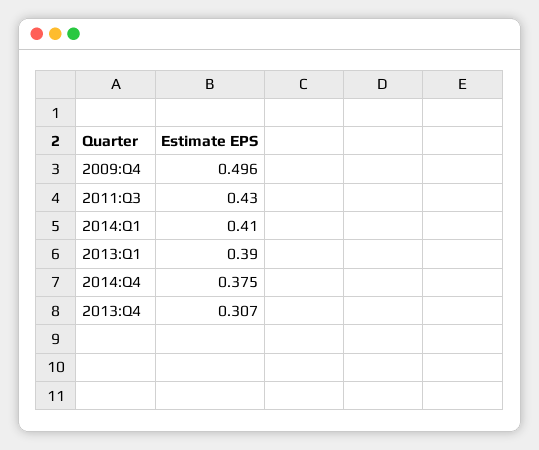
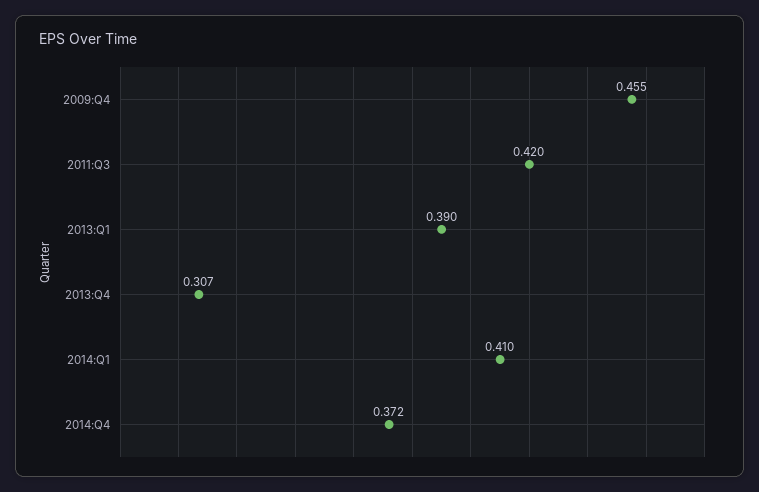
  {
-   "2009:Q4": 0.496,
+   "2009:Q4": 0.455,
-   "2011:Q3": 0.43,
+   "2011:Q3": 0.42,
    "2014:Q1": 0.41,
    "2013:Q1": 0.39,
-   "2014:Q4": 0.375,
+   "2014:Q4": 0.372,
    "2013:Q4": 0.307
  }

